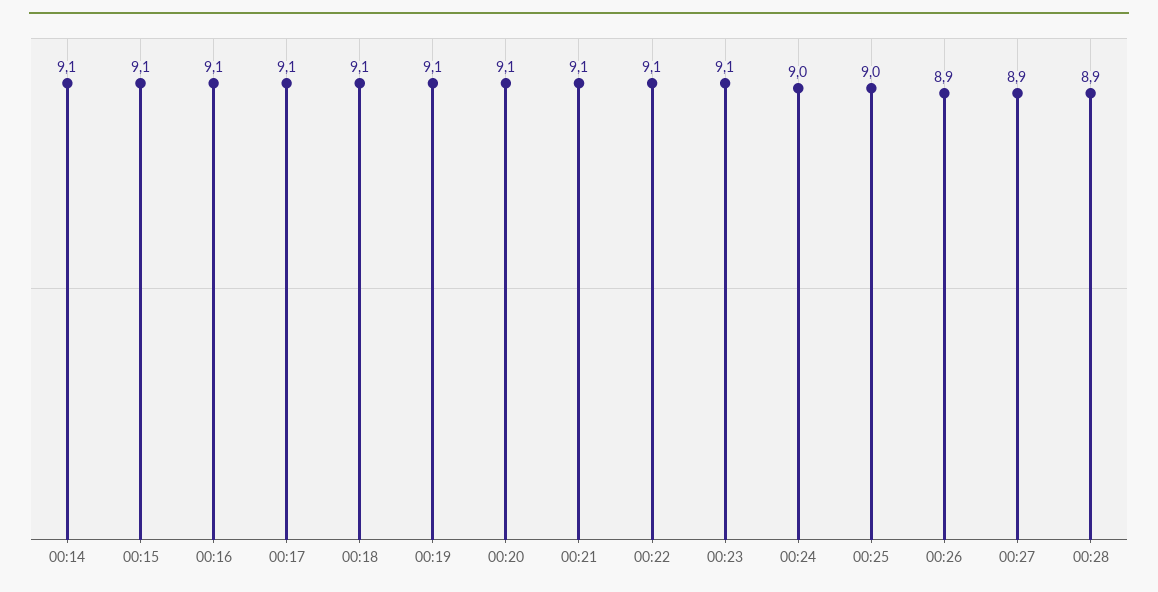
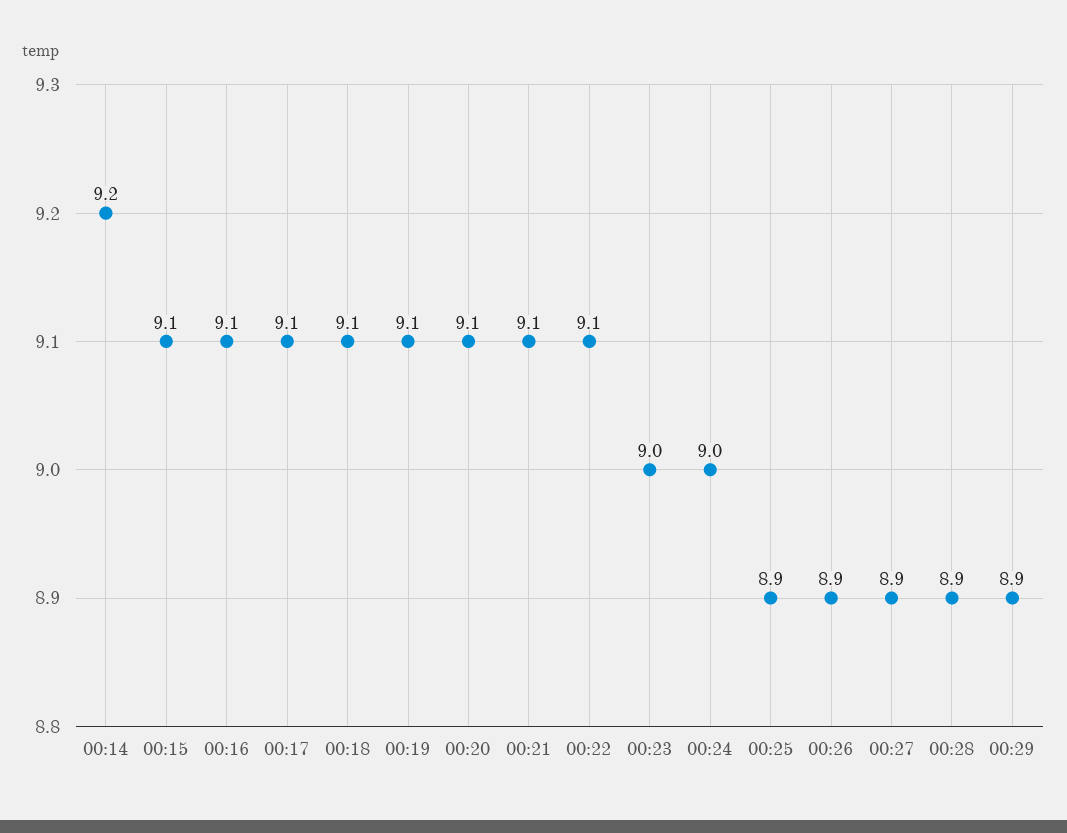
  {
-   "00:14": 9.1,
+   "00:14": 9.2,
    "00:15": 9.1,
    "00:16": 9.1,
    "00:17": 9.1,
    "00:18": 9.1,
    "00:19": 9.1,
    "00:20": 9.1,
    "00:21": 9.1,
    "00:22": 9.1,
-   "00:23": 9.1,
+   "00:23": 9,
    "00:24": 9,
-   "00:25": 9,
+   "00:25": 8.9,
    "00:26": 8.9,
    "00:27": 8.9,
-   "00:28": 8.9
+   "00:28": 8.9,
+   "00:29": 8.9
  }

